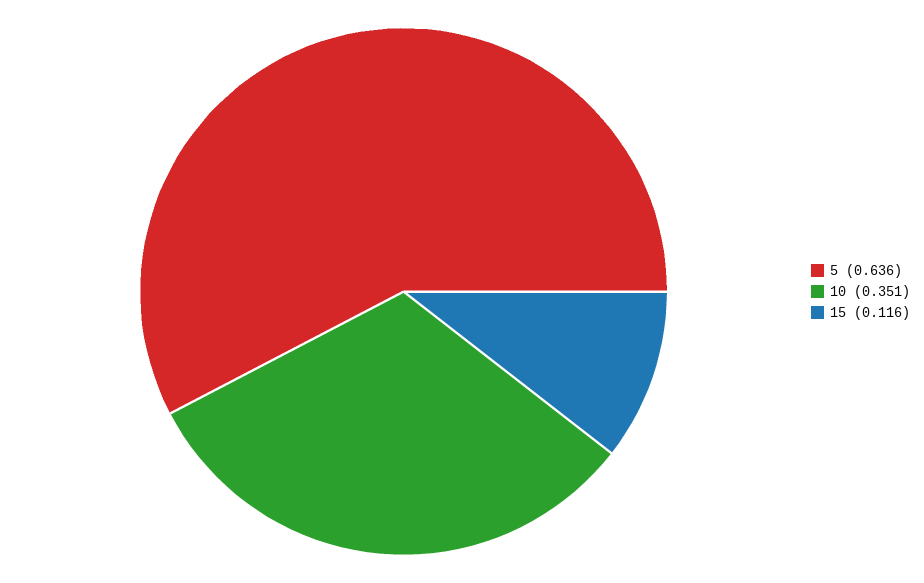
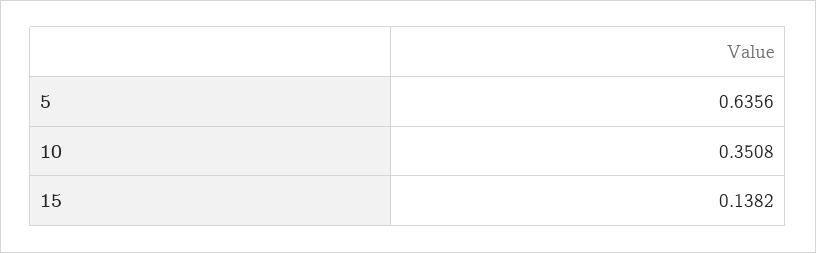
  {
    "5": 0.6356,
    "10": 0.3508,
-   "15": 0.116
+   "15": 0.1382
  }

